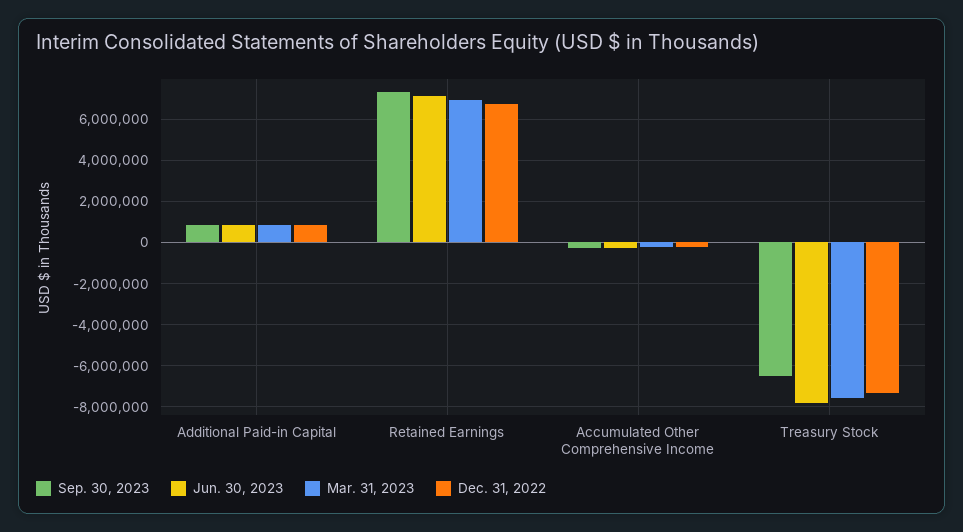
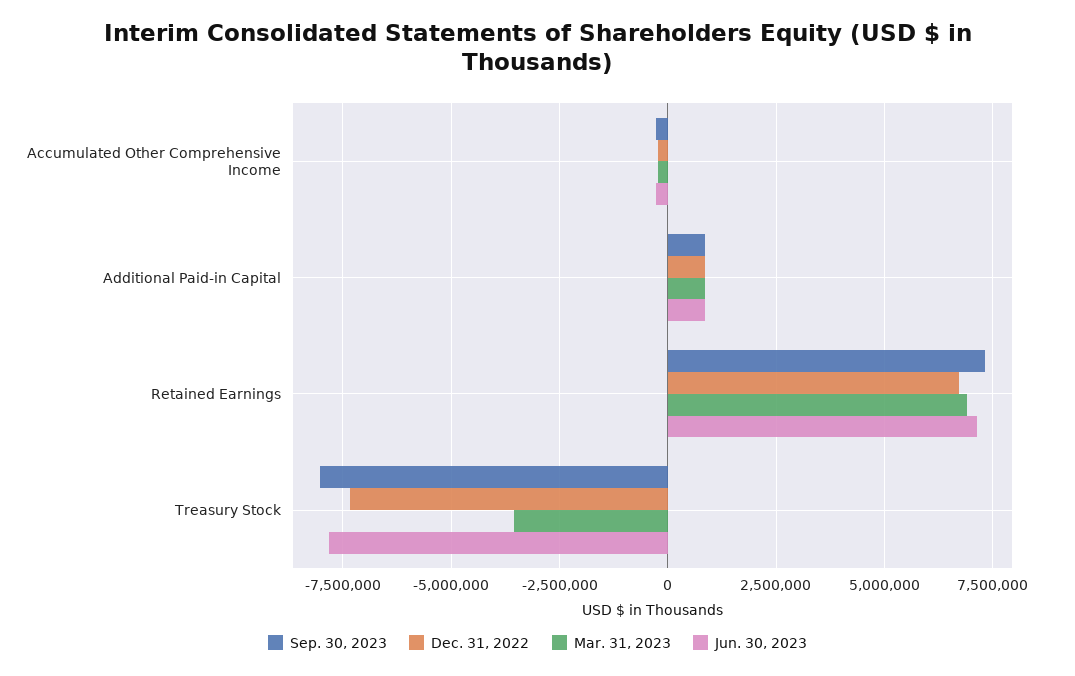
  {
    "Sep. 30, 2023": {
      "Additional Paid-in Capital": 750000,
      "Retained Earnings": 7250000,
      "Accumulated Other Comprehensive Income": -250000,
-     "Treasury Stock": -6500000
+     "Treasury Stock": -8000000
    },
    "Jun. 30, 2023": {
      "Additional Paid-in Capital": 750000,
      "Retained Earnings": 7250000,
      "Accumulated Other Comprehensive Income": -250000,
      "Treasury Stock": -7750000
    },
    "Mar. 31, 2023": {
      "Additional Paid-in Capital": 750000,
      "Retained Earnings": 7000000,
      "Accumulated Other Comprehensive Income": -250000,
-     "Treasury Stock": -7500000
+     "Treasury Stock": -3500000
    },
    "Dec. 31, 2022": {
      "Additional Paid-in Capital": 750000,
      "Retained Earnings": 6750000,
      "Accumulated Other Comprehensive Income": -250000,
      "Treasury Stock": -7250000
    }
  }

